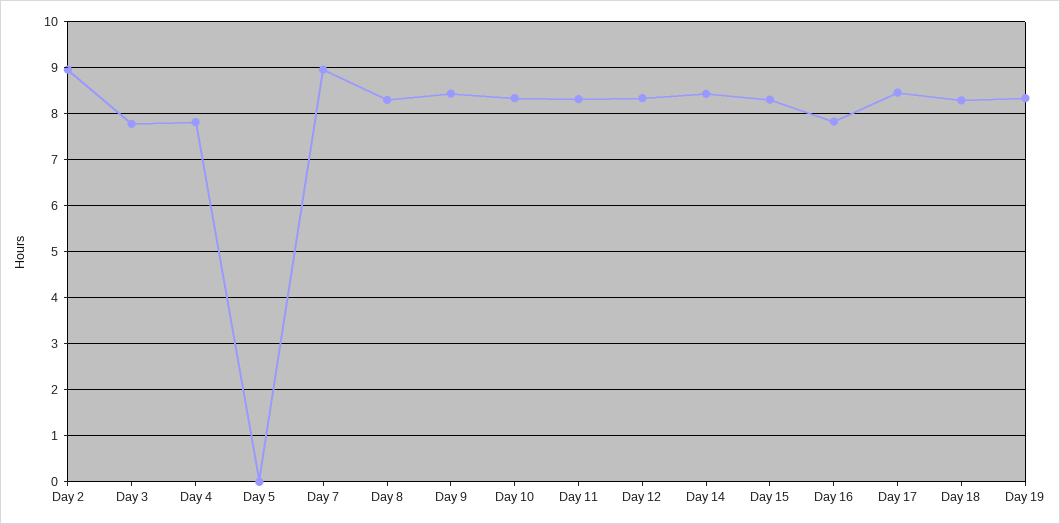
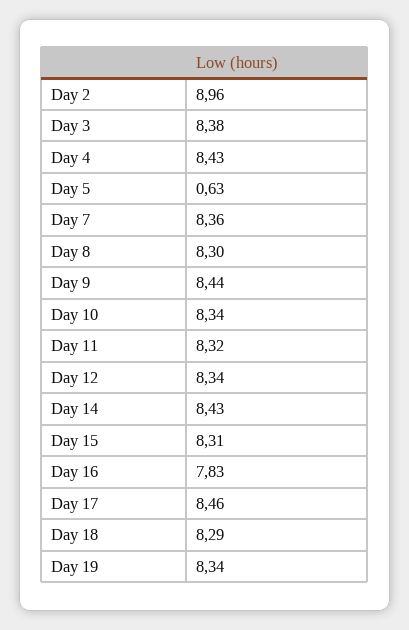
  {
    "Day 2": 8.96,
-   "Day 3": 7.8,
+   "Day 3": 8.38,
-   "Day 4": 7.8,
+   "Day 4": 8.43,
-   "Day 5": 0,
+   "Day 5": 0.63,
-   "Day 7": 9,
+   "Day 7": 8.36,
    "Day 8": 8.3,
    "Day 9": 8.44,
    "Day 10": 8.34,
    "Day 11": 8.32,
    "Day 12": 8.34,
    "Day 14": 8.43,
    "Day 15": 8.31,
    "Day 16": 7.83,
    "Day 17": 8.46,
    "Day 18": 8.29,
    "Day 19": 8.34
  }

